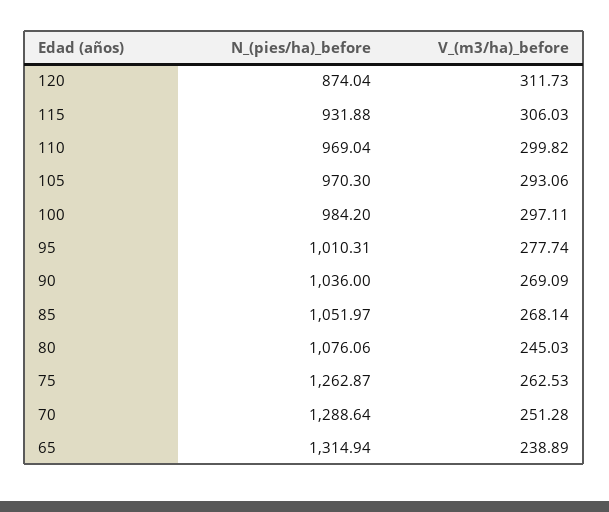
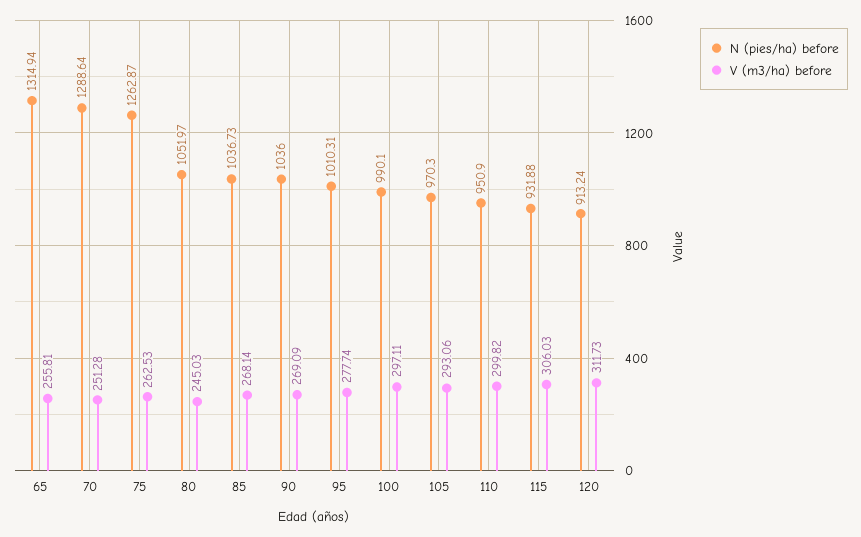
  {
    "N_(pies/ha)_before": {
-     "120": 874.04,
+     "120": 913.24,
      "115": 931.88,
-     "110": 969.04,
+     "110": 950.9,
      "105": 970.3,
-     "100": 984.2,
+     "100": 990.1,
      "95": 1010.31,
      "90": 1036,
-     "85": 1051.97,
+     "85": 1036.73,
-     "80": 1076.06,
+     "80": 1051.97,
      "75": 1262.87,
      "70": 1288.64,
      "65": 1314.94
    },
    "V_(m3/ha)_before": {
      "120": 311.73,
      "115": 306.03,
      "110": 299.82,
      "105": 293.06,
      "100": 297.11,
      "95": 277.74,
      "90": 269.09,
      "85": 268.14,
      "80": 245.03,
      "75": 262.53,
      "70": 251.28,
-     "65": 238.89
+     "65": 255.81
    }
  }

